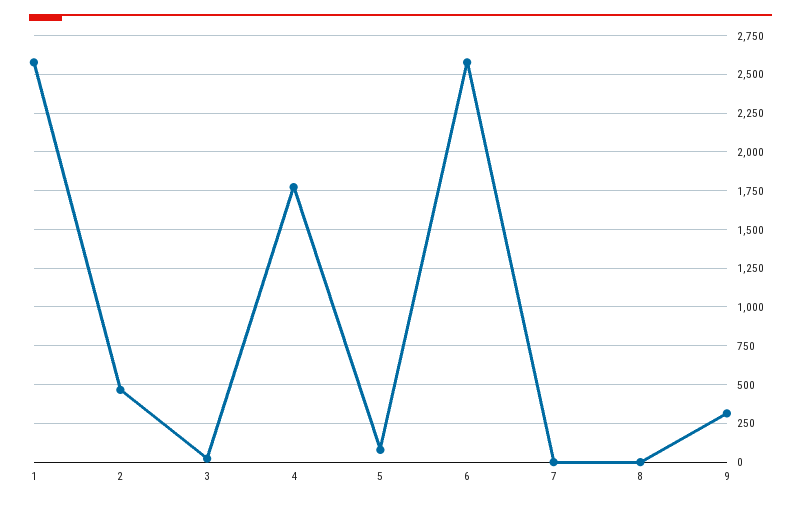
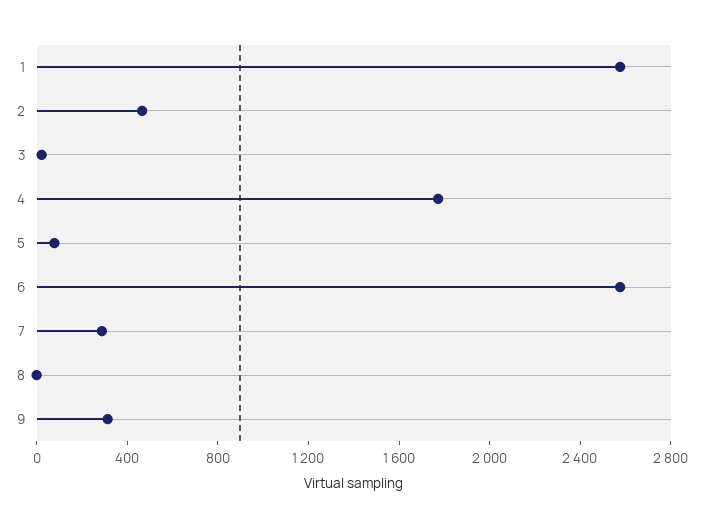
  {
    "1": 2600,
    "2": 450,
    "3": 0,
    "4": 1750,
    "5": 100,
    "6": 2600,
-   "7": 0,
+   "7": 300,
    "8": 0,
    "9": 300
  }

